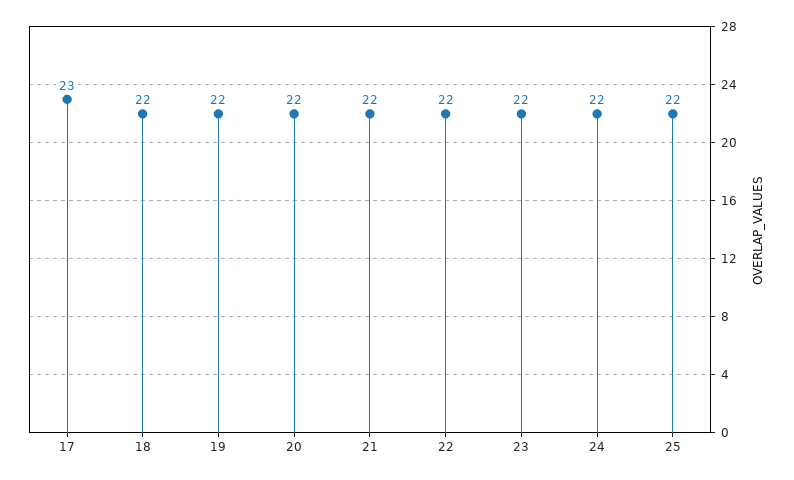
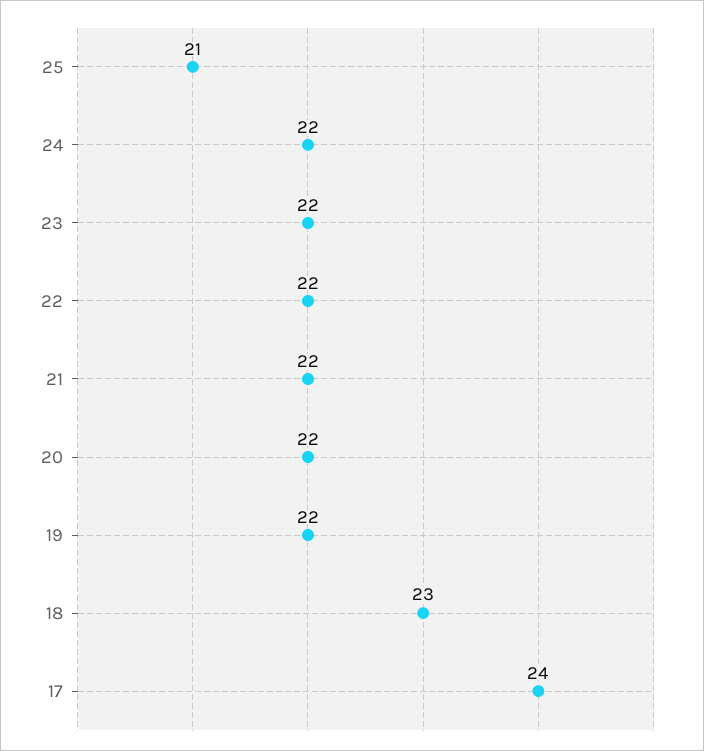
  {
-   "17": 23,
+   "17": 24,
-   "18": 22,
+   "18": 23,
    "19": 22,
    "20": 22,
    "21": 22,
    "22": 22,
    "23": 22,
    "24": 22,
-   "25": 22
+   "25": 21
  }

